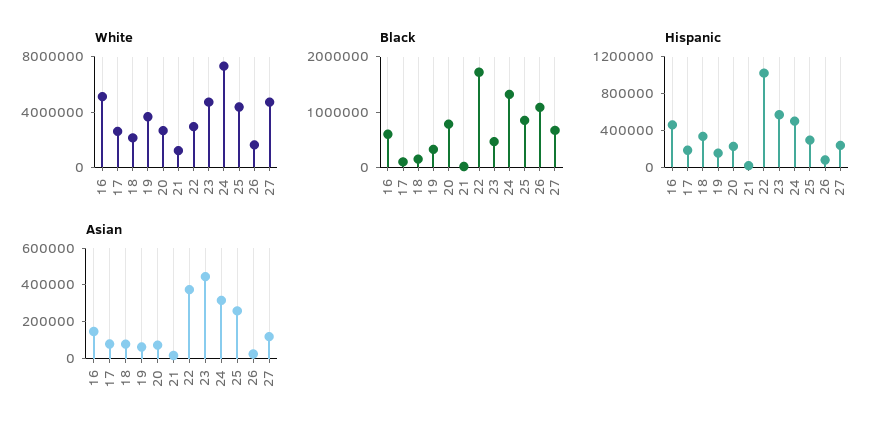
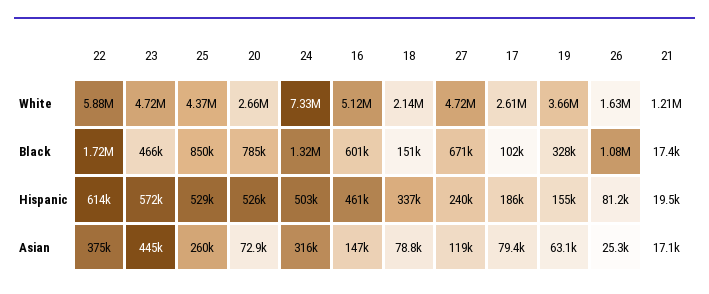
  {
    "White": {
      "16": 5120000,
      "17": 2610000,
      "18": 2140000,
      "19": 3660000,
      "20": 2660000,
      "21": 1210000,
-     "22": 3000000,
+     "22": 5880000,
      "23": 4720000,
      "24": 7330000,
      "25": 4370000,
      "26": 1630000,
      "27": 4720000
    },
    "Black": {
      "16": 601000,
      "17": 102000,
      "18": 151000,
      "19": 328000,
      "20": 785000,
      "21": 17400,
      "22": 1720000,
      "23": 466000,
      "24": 1320000,
      "25": 850000,
      "26": 1080000,
      "27": 671000
    },
    "Hispanic": {
      "16": 461000,
      "17": 186000,
      "18": 337000,
      "19": 155000,
-     "20": 200000,
+     "20": 526000,
      "21": 19500,
-     "22": 1000000,
+     "22": 614000,
      "23": 572000,
      "24": 503000,
-     "25": 300000,
+     "25": 529000,
      "26": 81200,
      "27": 240000
    },
    "Asian": {
      "16": 147000,
      "17": 79400,
      "18": 78800,
      "19": 63100,
      "20": 72900,
      "21": 17100,
      "22": 375000,
      "23": 445000,
      "24": 316000,
      "25": 260000,
      "26": 25300,
      "27": 119000
    }
  }

